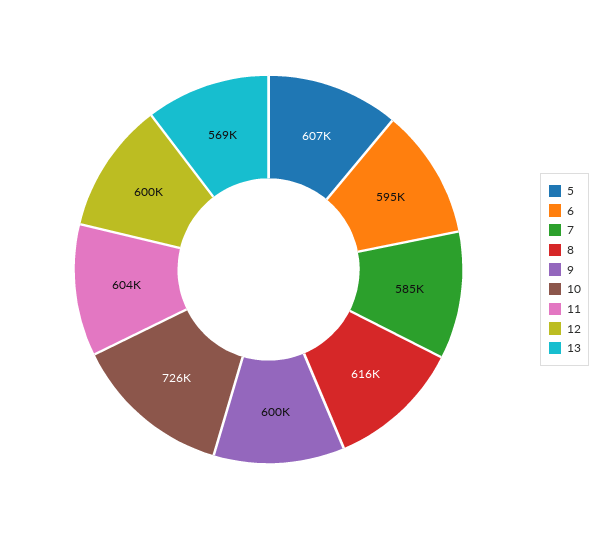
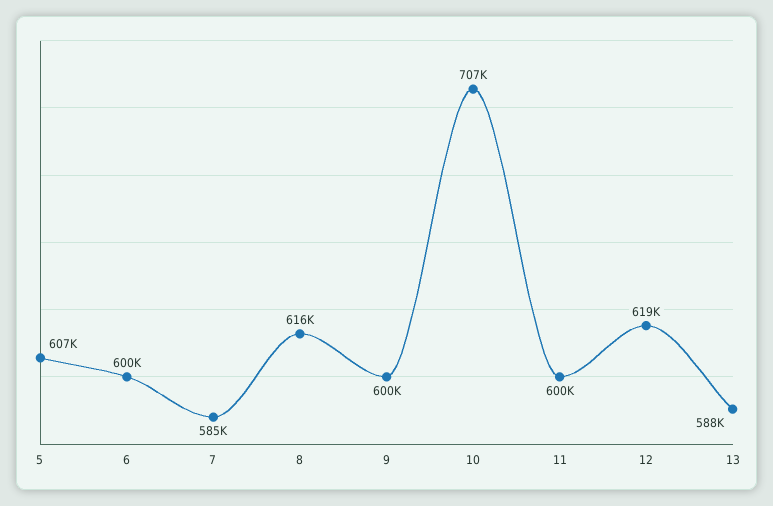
  {
    "5": 607000,
-   "6": 595000,
+   "6": 600000,
    "7": 585000,
    "8": 616000,
    "9": 600000,
-   "10": 726000,
+   "10": 707000,
-   "11": 604000,
+   "11": 600000,
-   "12": 600000,
+   "12": 619000,
-   "13": 569000
+   "13": 588000
  }

